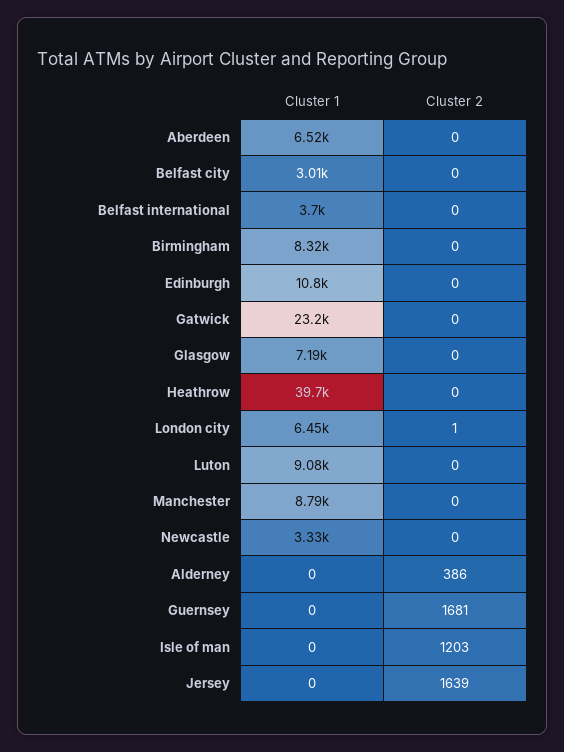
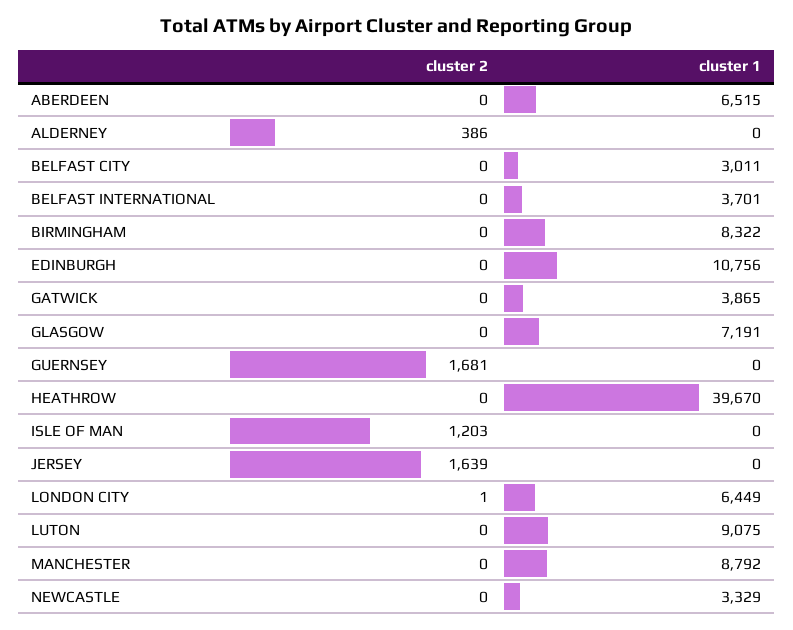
  {
    "Cluster 1": {
      "Aberdeen": 6515,
      "Belfast city": 3011,
      "Belfast international": 3701,
      "Birmingham": 8322,
      "Edinburgh": 10756,
-     "Gatwick": 23200,
+     "Gatwick": 3865,
      "Glasgow": 7191,
      "Heathrow": 39670,
      "London city": 6449,
      "Luton": 9075,
      "Manchester": 8792,
      "Newcastle": 3329,
      "Alderney": 0,
      "Guernsey": 0,
      "Isle of man": 0,
      "Jersey": 0
    },
    "Cluster 2": {
      "Aberdeen": 0,
      "Belfast city": 0,
      "Belfast international": 0,
      "Birmingham": 0,
      "Edinburgh": 0,
      "Gatwick": 0,
      "Glasgow": 0,
      "Heathrow": 0,
      "London city": 1,
      "Luton": 0,
      "Manchester": 0,
      "Newcastle": 0,
      "Alderney": 386,
      "Guernsey": 1681,
      "Isle of man": 1203,
      "Jersey": 1639
    }
  }

